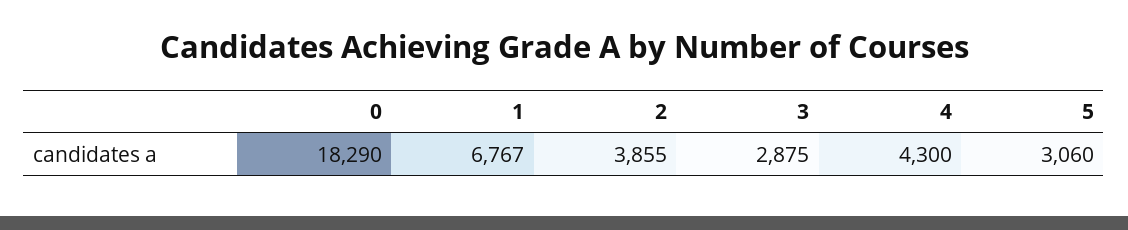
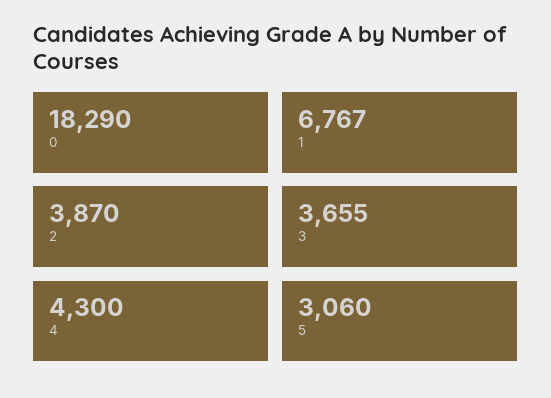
  {
    "0": 18290,
    "1": 6767,
-   "2": 3855,
+   "2": 3870,
-   "3": 2875,
+   "3": 3655,
    "4": 4300,
    "5": 3060
  }

